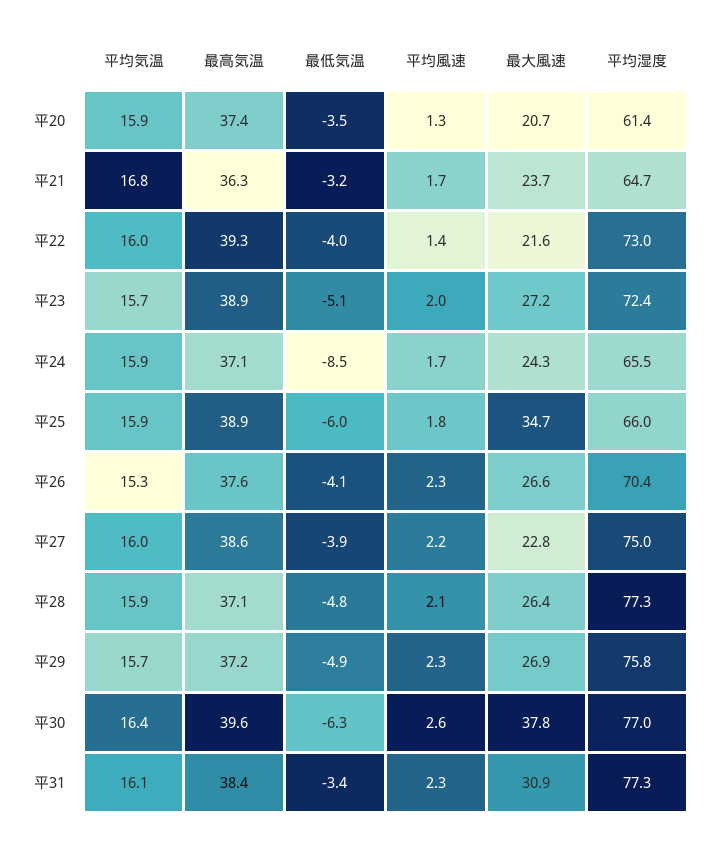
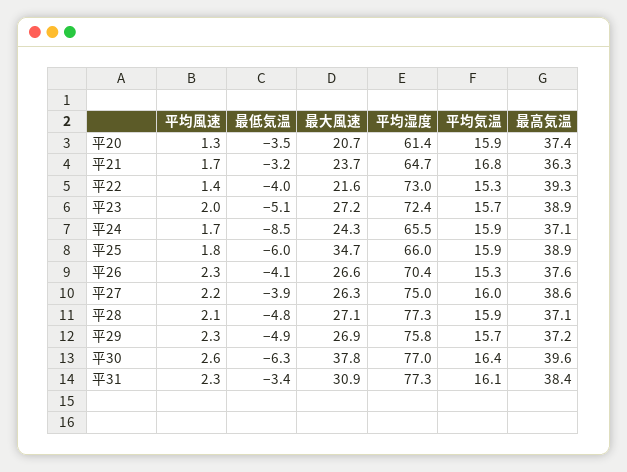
  {
    "平均気温": {
      "平20": 15.9,
      "平21": 16.8,
-     "平22": 16,
+     "平22": 15.3,
      "平23": 15.7,
      "平24": 15.9,
      "平25": 15.9,
      "平26": 15.3,
      "平27": 16,
      "平28": 15.9,
      "平29": 15.7,
      "平30": 16.4,
      "平31": 16.1
    },
    "最高気温": {
      "平20": 37.4,
      "平21": 36.3,
      "平22": 39.3,
      "平23": 38.9,
      "平24": 37.1,
      "平25": 38.9,
      "平26": 37.6,
      "平27": 38.6,
      "平28": 37.1,
      "平29": 37.2,
      "平30": 39.6,
      "平31": 38.4
    },
    "最低気温": {
      "平20": -3.5,
      "平21": -3.2,
      "平22": -4,
      "平23": -5.1,
      "平24": -8.5,
      "平25": -6,
      "平26": -4.1,
      "平27": -3.9,
      "平28": -4.8,
      "平29": -4.9,
      "平30": -6.3,
      "平31": -3.4
    },
    "平均風速": {
      "平20": 1.3,
      "平21": 1.7,
      "平22": 1.4,
      "平23": 2,
      "平24": 1.7,
      "平25": 1.8,
      "平26": 2.3,
      "平27": 2.2,
      "平28": 2.1,
      "平29": 2.3,
      "平30": 2.6,
      "平31": 2.3
    },
    "最大風速": {
      "平20": 20.7,
      "平21": 23.7,
      "平22": 21.6,
      "平23": 27.2,
      "平24": 24.3,
      "平25": 34.7,
      "平26": 26.6,
-     "平27": 22.8,
+     "平27": 26.3,
-     "平28": 26.4,
+     "平28": 27.1,
      "平29": 26.9,
      "平30": 37.8,
      "平31": 30.9
    },
    "平均湿度": {
      "平20": 61.4,
      "平21": 64.7,
      "平22": 73,
      "平23": 72.4,
      "平24": 65.5,
      "平25": 66,
      "平26": 70.4,
      "平27": 75,
      "平28": 77.3,
      "平29": 75.8,
      "平30": 77,
      "平31": 77.3
    }
  }

